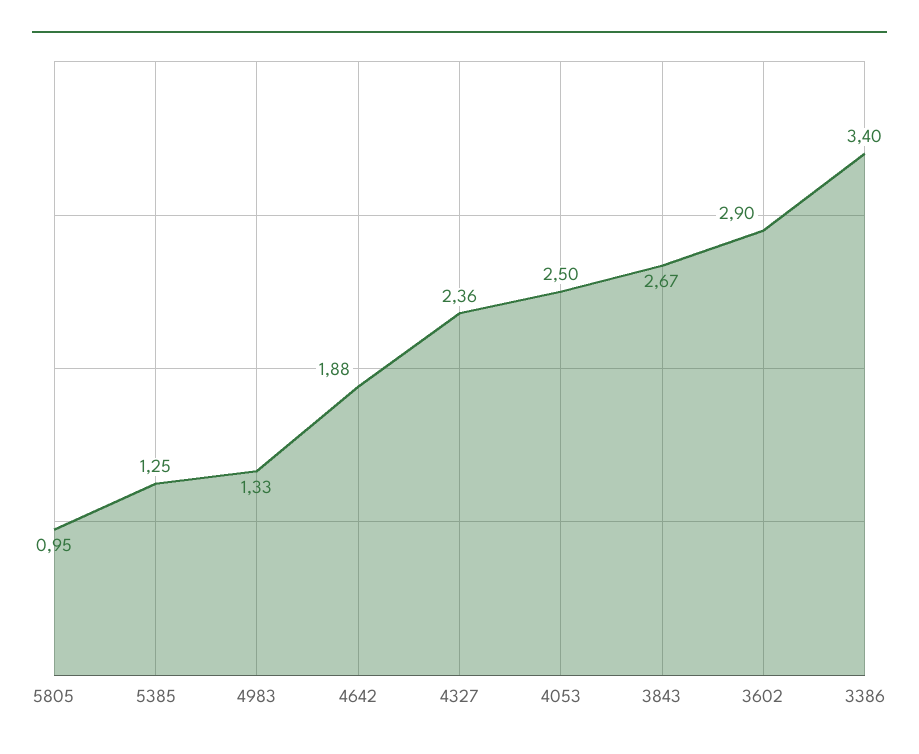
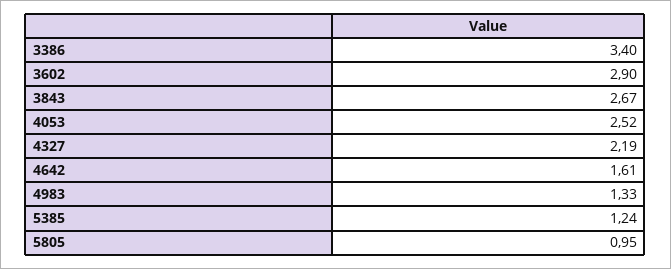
  {
    "5805": 0.95,
-   "5385": 1.25,
+   "5385": 1.24,
    "4983": 1.33,
-   "4642": 1.88,
+   "4642": 1.61,
-   "4327": 2.36,
+   "4327": 2.19,
-   "4053": 2.5,
+   "4053": 2.52,
    "3843": 2.67,
    "3602": 2.9,
    "3386": 3.4
  }

